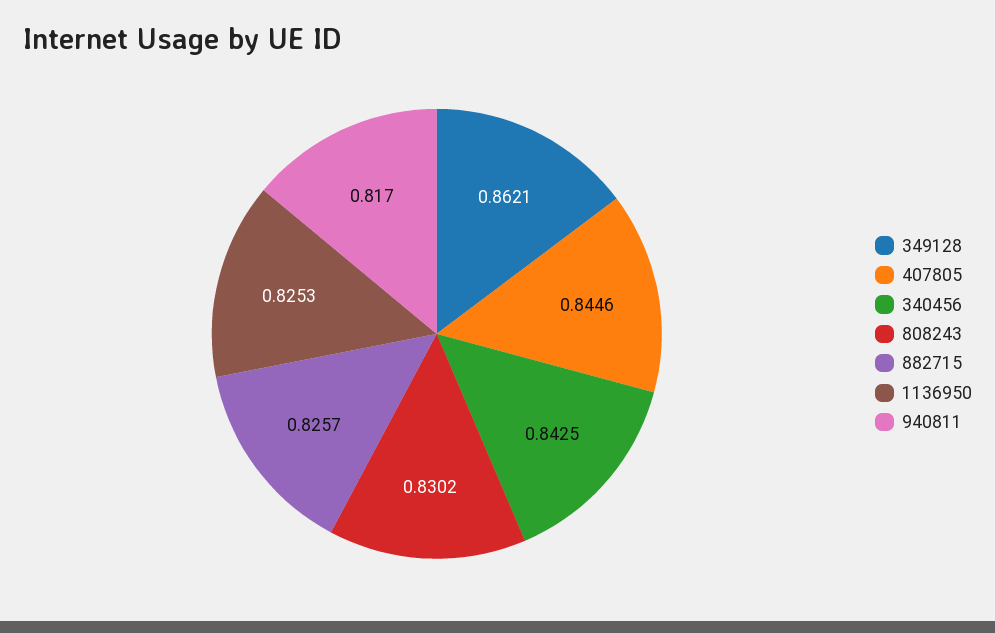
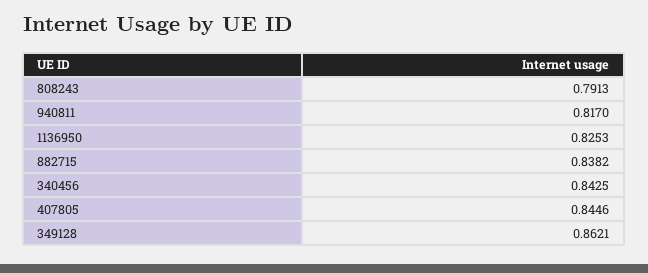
  {
    "349128": 0.8621,
    "407805": 0.8446,
    "340456": 0.8425,
-   "808243": 0.8302,
+   "808243": 0.7913,
-   "882715": 0.8257,
+   "882715": 0.8382,
    "1136950": 0.8253,
    "940811": 0.817
  }

